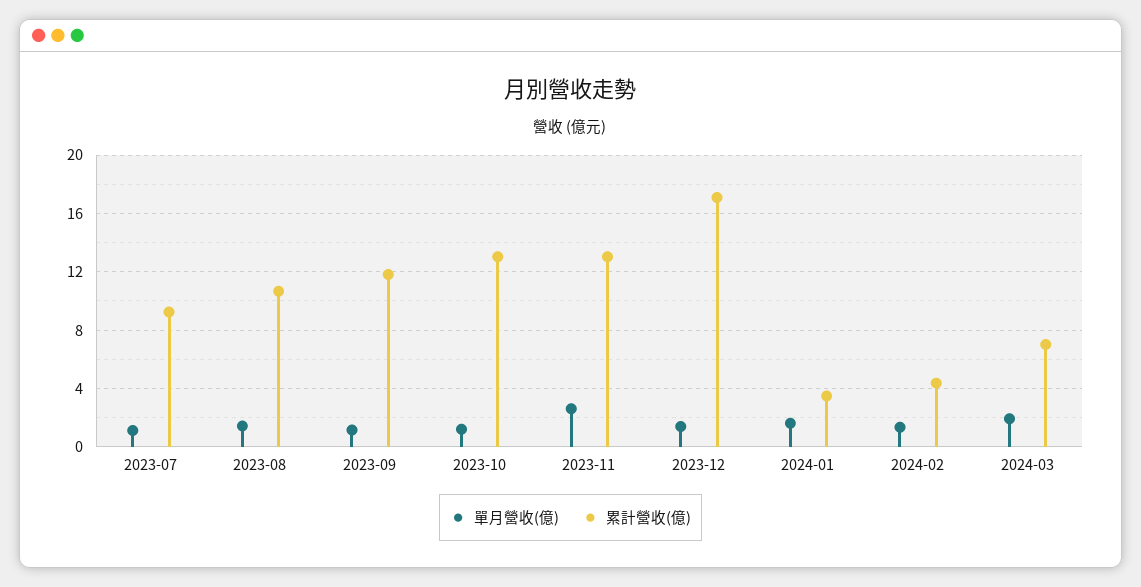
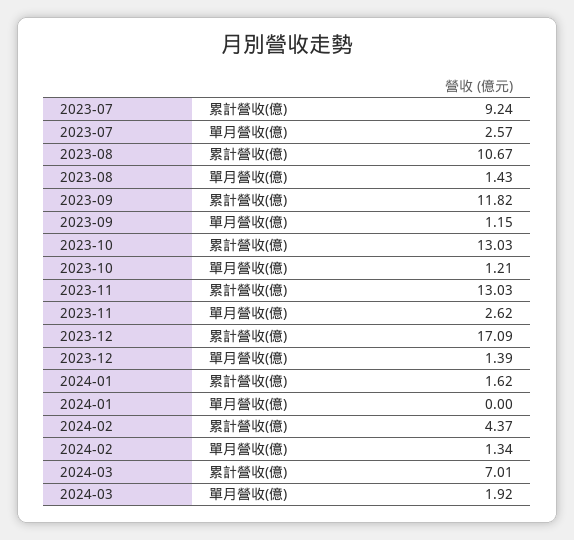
  {
    "單月營收(億)": {
-     "2023-07": 1,
+     "2023-07": 2.57,
      "2023-08": 1.43,
      "2023-09": 1.15,
      "2023-10": 1.21,
      "2023-11": 2.62,
      "2023-12": 1.39,
-     "2024-01": 1.5,
+     "2024-01": 0,
      "2024-02": 1.34,
      "2024-03": 1.92
    },
    "累計營收(億)": {
      "2023-07": 9.24,
      "2023-08": 10.67,
      "2023-09": 11.82,
      "2023-10": 13.03,
      "2023-11": 13.03,
      "2023-12": 17.09,
-     "2024-01": 3.5,
+     "2024-01": 1.62,
      "2024-02": 4.37,
      "2024-03": 7.01
    }
  }

